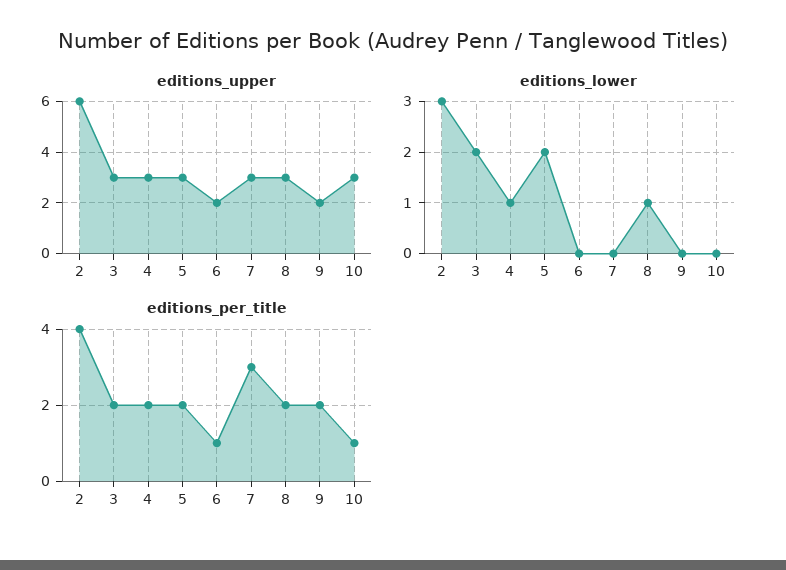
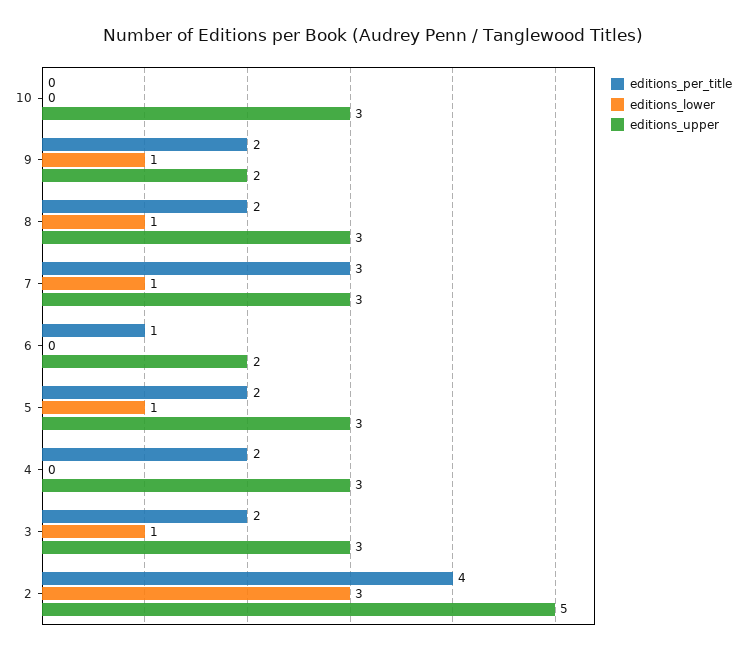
  {
    "editions_upper": {
-     "2": 6,
+     "2": 5,
      "3": 3,
      "4": 3,
      "5": 3,
      "6": 2,
      "7": 3,
      "8": 3,
      "9": 2,
      "10": 3
    },
    "editions_lower": {
      "2": 3,
-     "3": 2,
+     "3": 1,
-     "4": 1,
+     "4": 0,
-     "5": 2,
+     "5": 1,
      "6": 0,
-     "7": 0,
+     "7": 1,
      "8": 1,
-     "9": 0,
+     "9": 1,
      "10": 0
    },
    "editions_per_title": {
      "2": 4,
      "3": 2,
      "4": 2,
      "5": 2,
      "6": 1,
      "7": 3,
      "8": 2,
      "9": 2,
-     "10": 1
+     "10": 0
    }
  }

